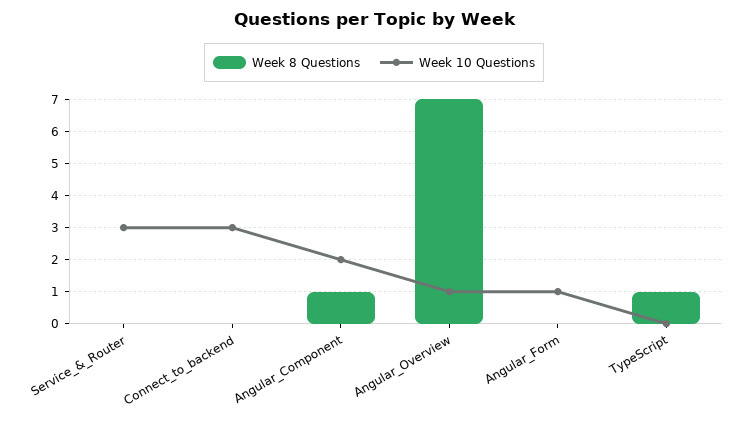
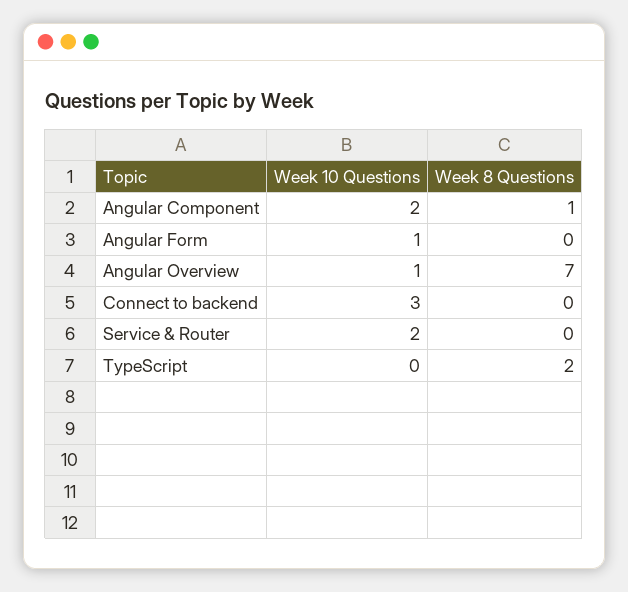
  {
    "Week 8 Questions": {
      "Service_&_Router": 0,
      "Connect_to_backend": 0,
      "Angular_Component": 1,
      "Angular_Overview": 7,
      "Angular_Form": 0,
-     "TypeScript": 1
+     "TypeScript": 2
    },
    "Week 10 Questions": {
-     "Service_&_Router": 3,
+     "Service_&_Router": 2,
      "Connect_to_backend": 3,
      "Angular_Component": 2,
      "Angular_Overview": 1,
      "Angular_Form": 1,
      "TypeScript": 0
    }
  }

